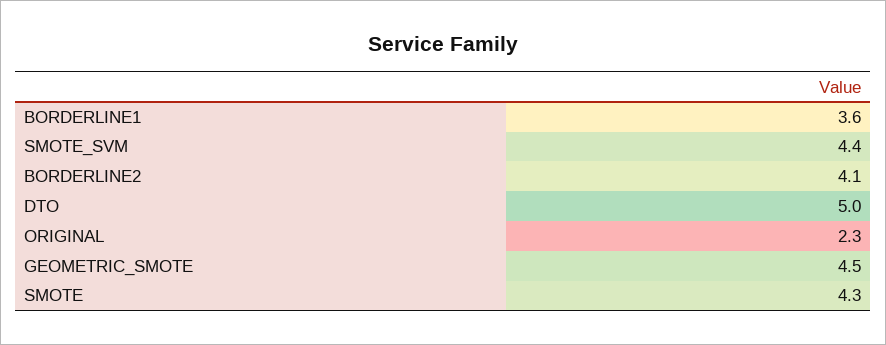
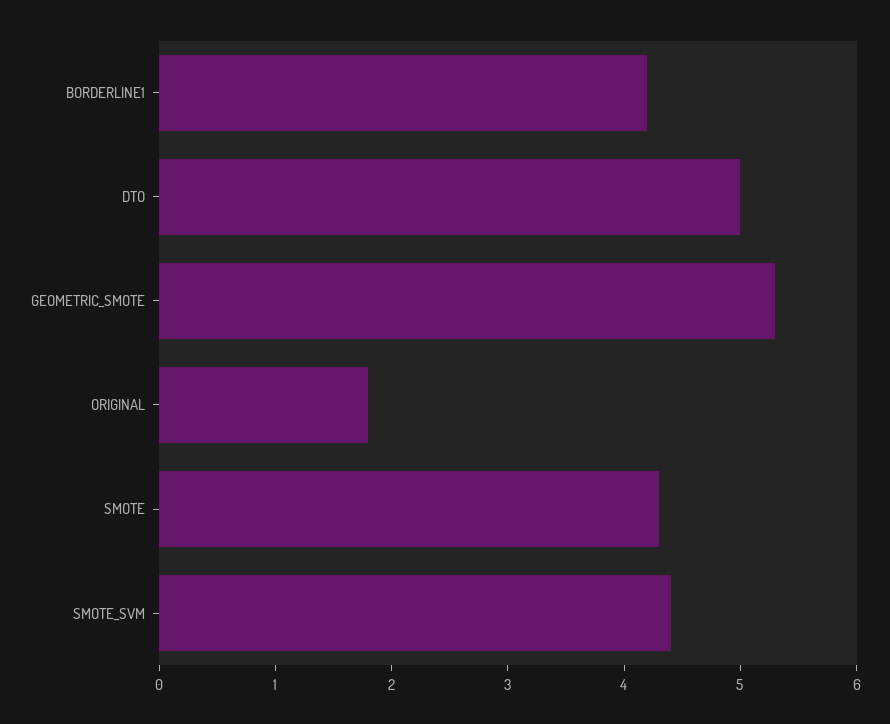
  {
-   "BORDERLINE1": 3.6,
+   "BORDERLINE1": 4.2,
    "SMOTE_SVM": 4.4,
-   "BORDERLINE2": 4.1,
    "DTO": 5,
-   "ORIGINAL": 2.3,
+   "ORIGINAL": 1.8,
-   "GEOMETRIC_SMOTE": 4.5,
+   "GEOMETRIC_SMOTE": 5.3,
    "SMOTE": 4.3
  }

